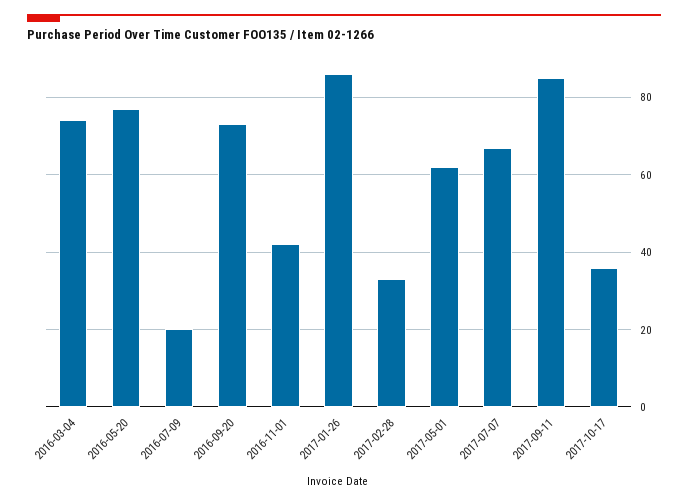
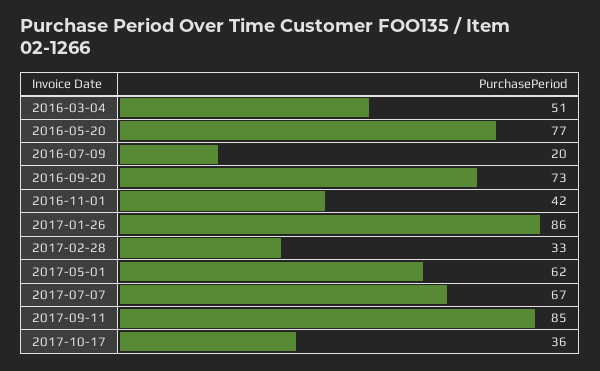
  {
-   "2016-03-04": 75,
+   "2016-03-04": 51,
    "2016-05-20": 77,
    "2016-07-09": 20,
    "2016-09-20": 73,
    "2016-11-01": 42,
    "2017-01-26": 86,
    "2017-02-28": 33,
    "2017-05-01": 62,
    "2017-07-07": 67,
    "2017-09-11": 85,
    "2017-10-17": 36
  }

